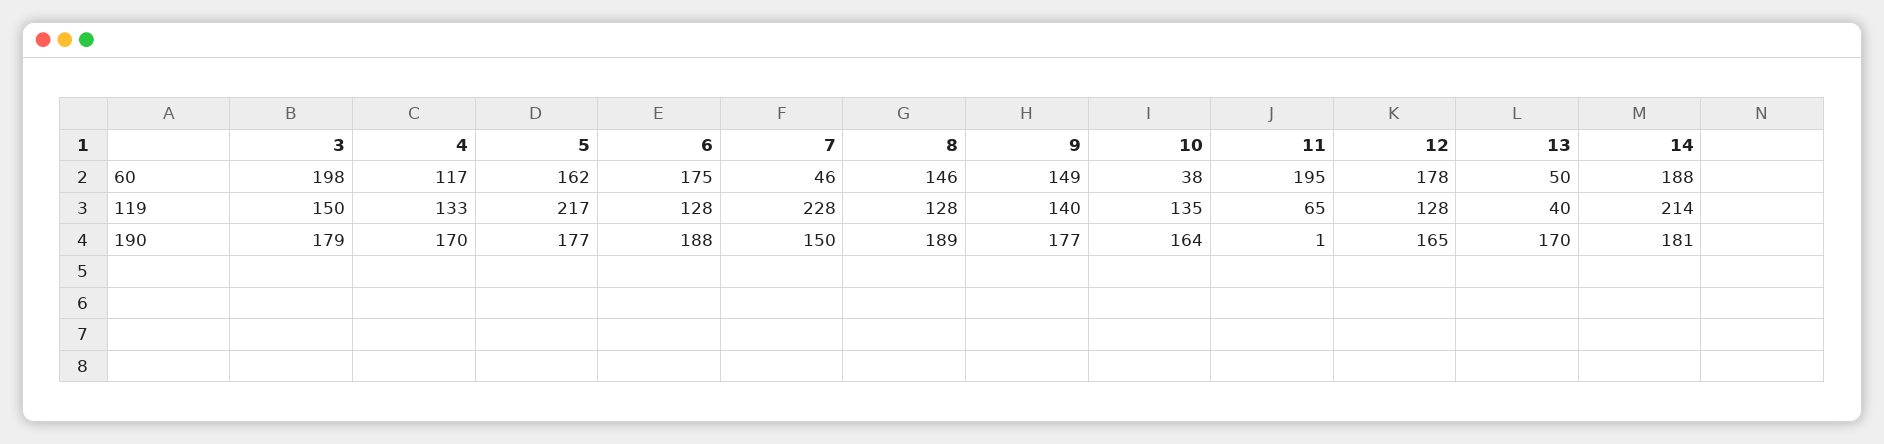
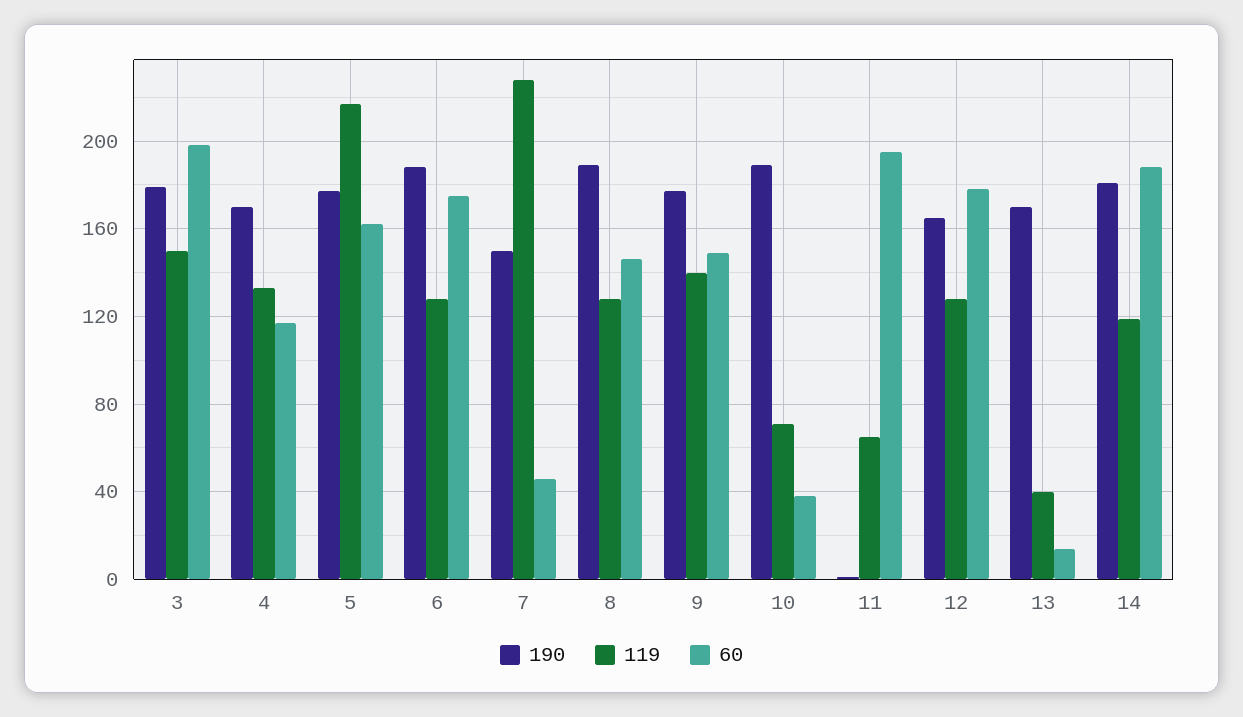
  {
    "60": {
      "3": 198,
      "4": 117,
      "5": 162,
      "6": 175,
      "7": 46,
      "8": 146,
      "9": 149,
      "10": 38,
      "11": 195,
      "12": 178,
-     "13": 50,
+     "13": 15,
      "14": 188
    },
    "119": {
      "3": 150,
      "4": 133,
      "5": 217,
      "6": 128,
      "7": 228,
      "8": 128,
      "9": 140,
-     "10": 135,
+     "10": 70,
      "11": 65,
      "12": 128,
      "13": 40,
-     "14": 214
+     "14": 120
    },
    "190": {
      "3": 179,
      "4": 170,
      "5": 177,
      "6": 188,
      "7": 150,
      "8": 189,
      "9": 177,
-     "10": 164,
+     "10": 190,
      "11": 1,
      "12": 165,
      "13": 170,
      "14": 181
    }
  }

